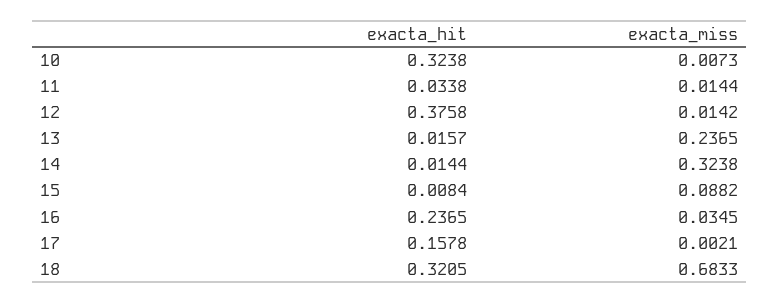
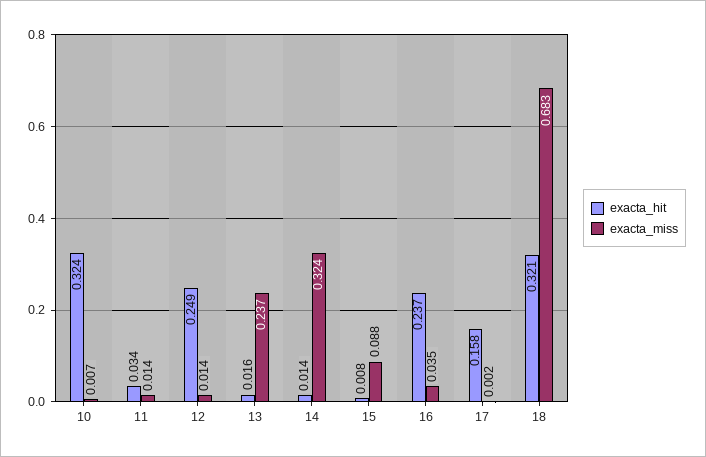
  {
    "exacta_hit": {
      "10": 0.3238,
      "11": 0.0338,
-     "12": 0.3758,
+     "12": 0.249,
      "13": 0.0157,
      "14": 0.0144,
      "15": 0.0084,
      "16": 0.2365,
      "17": 0.1578,
      "18": 0.3205
    },
    "exacta_miss": {
      "10": 0.0073,
      "11": 0.0144,
      "12": 0.0142,
      "13": 0.2365,
      "14": 0.3238,
      "15": 0.0882,
      "16": 0.0345,
      "17": 0.0021,
      "18": 0.6833
    }
  }

